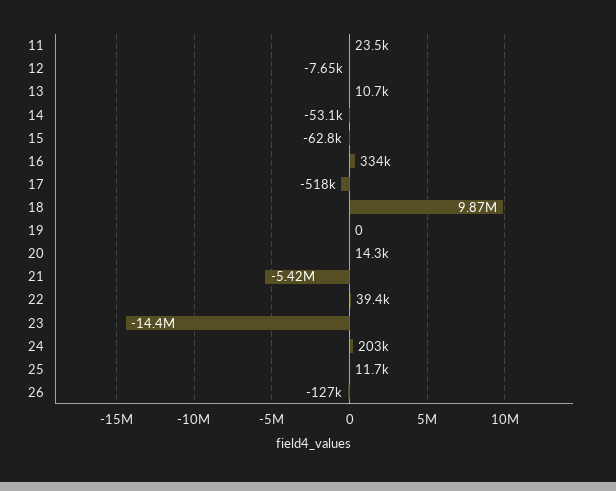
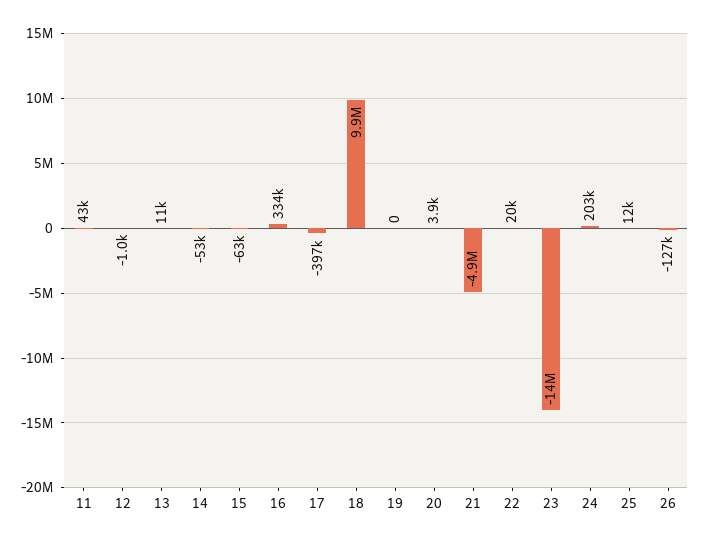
  {
-   "11": 23500,
+   "11": 43000,
-   "12": -7650,
+   "12": -1000,
    "13": 10700,
    "14": -53100,
    "15": -62800,
    "16": 334000,
-   "17": -518000,
+   "17": -397000,
    "18": 9870000,
    "19": 0,
-   "20": 14300,
+   "20": 3900,
-   "21": -5420000,
+   "21": -4900000,
-   "22": 39400,
+   "22": 20000,
    "23": -14400000,
    "24": 203000,
    "25": 11700,
    "26": -127000
  }

